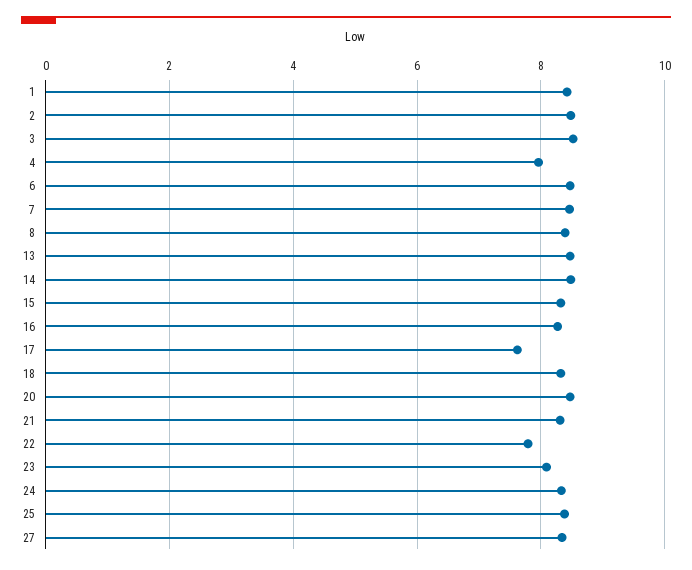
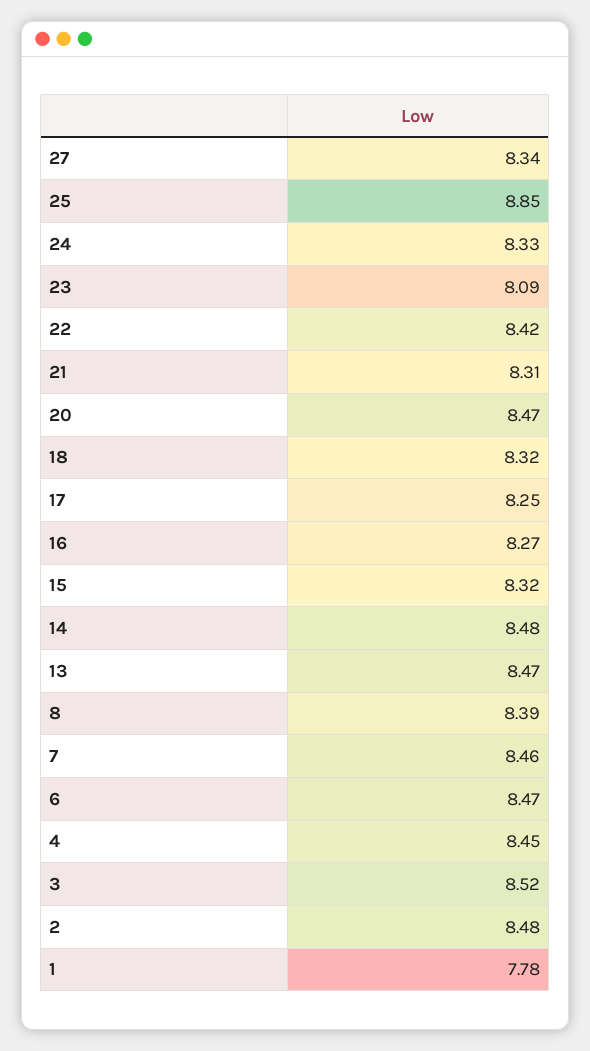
  {
-   "1": 8.4,
+   "1": 7.78,
    "2": 8.48,
    "3": 8.52,
-   "4": 8,
+   "4": 8.45,
    "6": 8.47,
    "7": 8.46,
    "8": 8.39,
    "13": 8.47,
    "14": 8.48,
    "15": 8.32,
    "16": 8.27,
-   "17": 7.6,
+   "17": 8.25,
    "18": 8.32,
    "20": 8.47,
    "21": 8.31,
-   "22": 7.8,
+   "22": 8.42,
    "23": 8.09,
    "24": 8.33,
-   "25": 8.4,
+   "25": 8.85,
    "27": 8.34
  }

